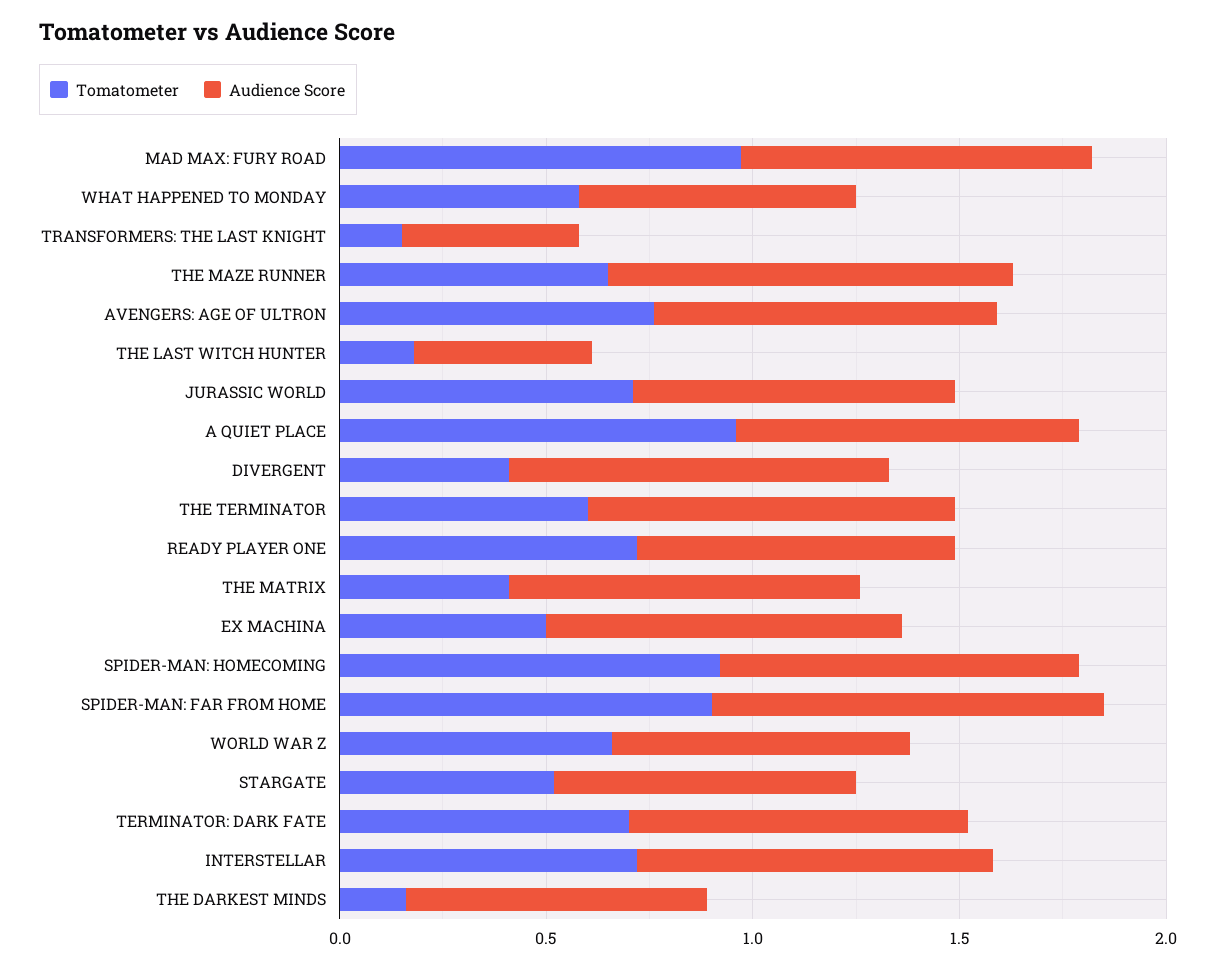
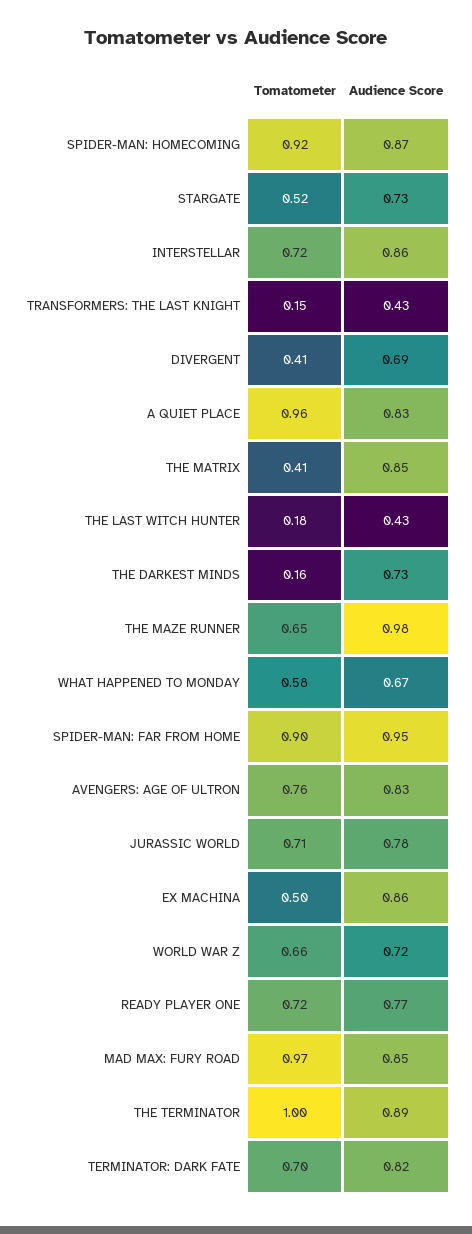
  {
    "Tomatometer": {
      "MAD MAX: FURY ROAD": 0.97,
      "WHAT HAPPENED TO MONDAY": 0.58,
      "TRANSFORMERS: THE LAST KNIGHT": 0.15,
      "THE MAZE RUNNER": 0.65,
      "AVENGERS: AGE OF ULTRON": 0.76,
      "THE LAST WITCH HUNTER": 0.18,
      "JURASSIC WORLD": 0.71,
      "A QUIET PLACE": 0.96,
      "DIVERGENT": 0.41,
-     "THE TERMINATOR": 0.6,
+     "THE TERMINATOR": 1,
      "READY PLAYER ONE": 0.72,
      "THE MATRIX": 0.41,
      "EX MACHINA": 0.5,
      "SPIDER-MAN: HOMECOMING": 0.92,
      "SPIDER-MAN: FAR FROM HOME": 0.9,
      "WORLD WAR Z": 0.66,
      "STARGATE": 0.52,
      "TERMINATOR: DARK FATE": 0.7,
      "INTERSTELLAR": 0.72,
      "THE DARKEST MINDS": 0.16
    },
    "Audience Score": {
      "MAD MAX: FURY ROAD": 0.85,
      "WHAT HAPPENED TO MONDAY": 0.67,
      "TRANSFORMERS: THE LAST KNIGHT": 0.43,
      "THE MAZE RUNNER": 0.98,
      "AVENGERS: AGE OF ULTRON": 0.83,
      "THE LAST WITCH HUNTER": 0.43,
      "JURASSIC WORLD": 0.78,
      "A QUIET PLACE": 0.83,
-     "DIVERGENT": 0.9,
+     "DIVERGENT": 0.69,
      "THE TERMINATOR": 0.89,
      "READY PLAYER ONE": 0.77,
      "THE MATRIX": 0.85,
      "EX MACHINA": 0.86,
      "SPIDER-MAN: HOMECOMING": 0.87,
      "SPIDER-MAN: FAR FROM HOME": 0.95,
      "WORLD WAR Z": 0.72,
      "STARGATE": 0.73,
      "TERMINATOR: DARK FATE": 0.82,
      "INTERSTELLAR": 0.86,
      "THE DARKEST MINDS": 0.73
    }
  }

